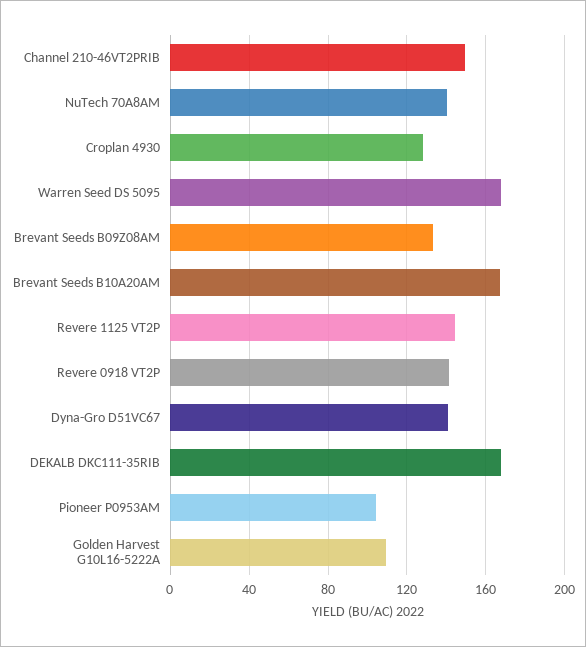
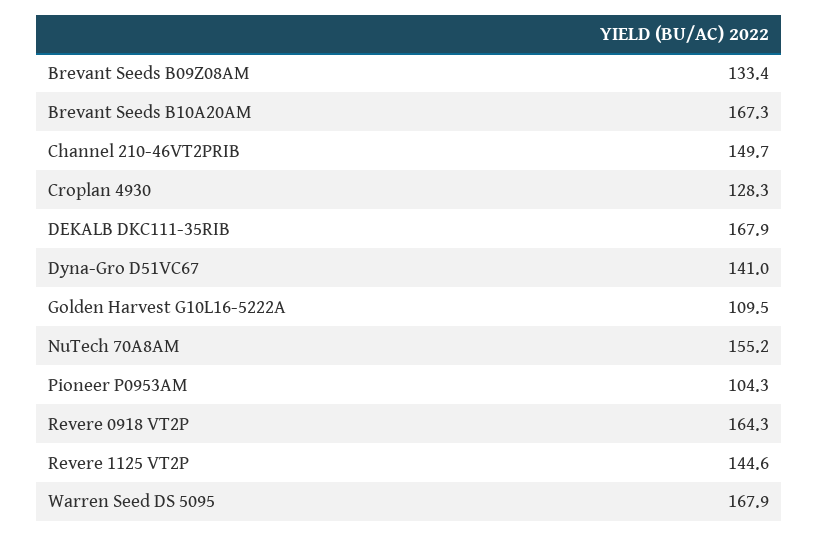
  {
    "Channel 210-46VT2PRIB": 149.7,
-   "NuTech 70A8AM": 140,
+   "NuTech 70A8AM": 155.2,
    "Croplan 4930": 128.3,
    "Warren Seed DS 5095": 167.9,
    "Brevant Seeds B09Z08AM": 133.4,
    "Brevant Seeds B10A20AM": 167.3,
    "Revere 1125 VT2P": 144.6,
-   "Revere 0918 VT2P": 140,
+   "Revere 0918 VT2P": 164.3,
    "Dyna-Gro D51VC67": 141,
    "DEKALB DKC111-35RIB": 167.9,
    "Pioneer P0953AM": 104.3,
    "Golden Harvest G10L16-5222A": 109.5
  }

